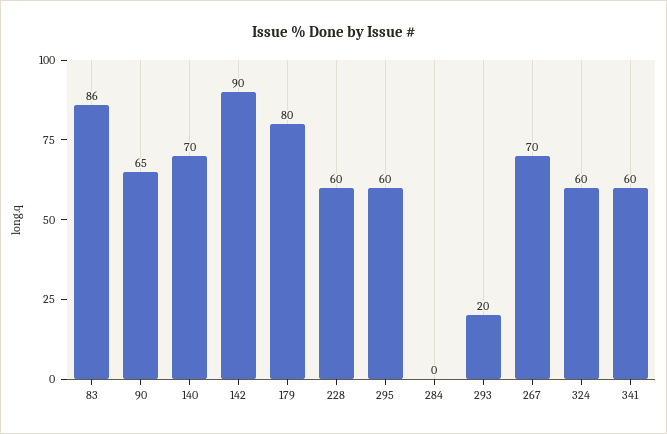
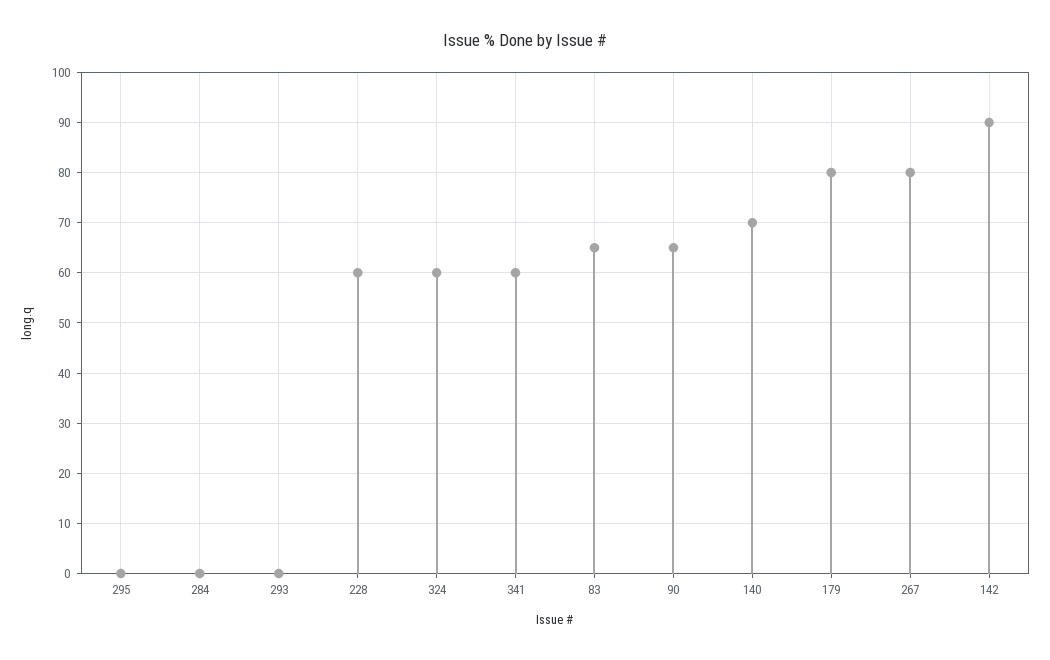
  {
-   "83": 86,
+   "83": 65,
    "90": 65,
    "140": 70,
    "142": 90,
    "179": 80,
    "228": 60,
-   "295": 60,
+   "295": 0,
    "284": 0,
-   "293": 20,
+   "293": 0,
-   "267": 70,
+   "267": 80,
    "324": 60,
    "341": 60
  }

